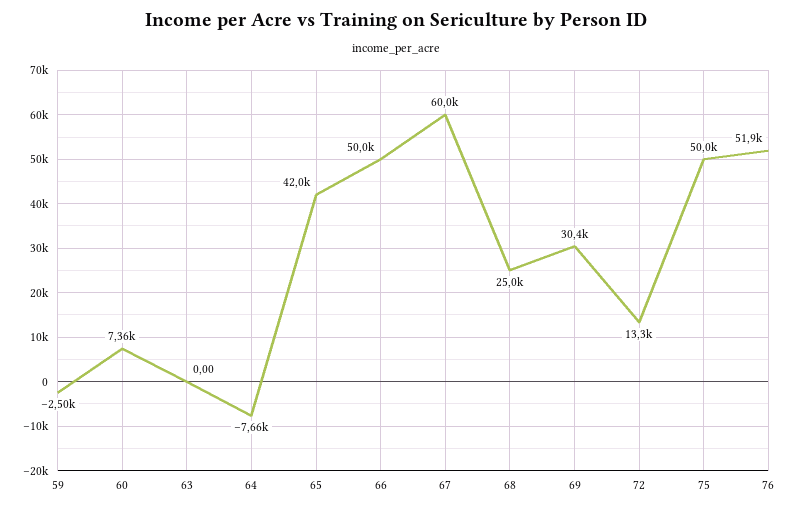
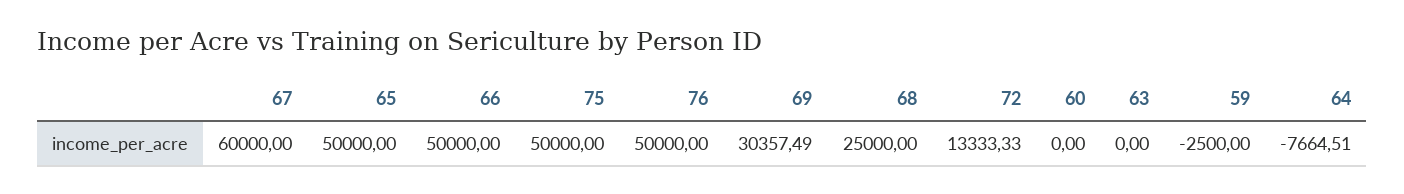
  {
    "59": -2500,
-   "60": 7360,
+   "60": 0,
    "63": 0,
    "64": -7664.51,
-   "65": 42000,
+   "65": 50000,
    "66": 50000,
    "67": 60000,
    "68": 25000,
    "69": 30357.49,
    "72": 13333.33,
    "75": 50000,
-   "76": 51900
+   "76": 50000
  }

